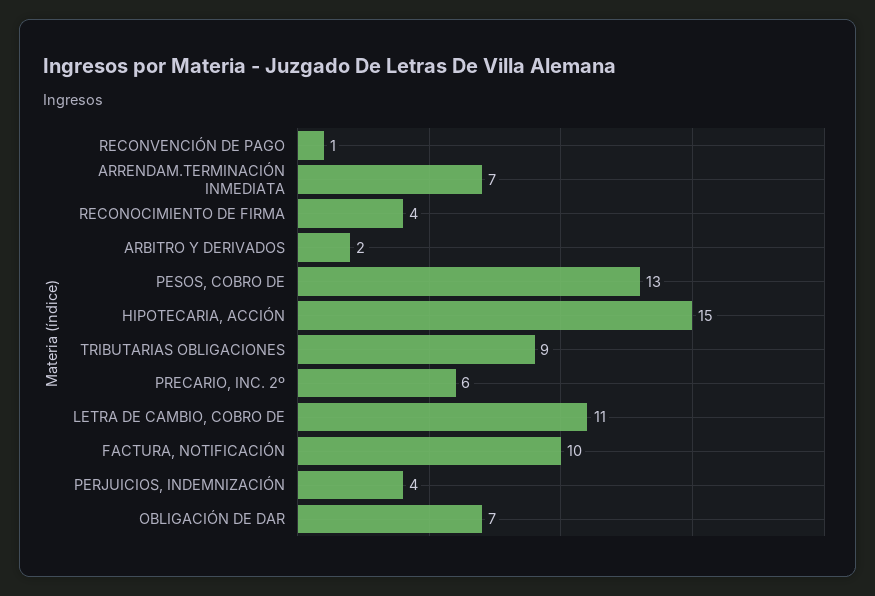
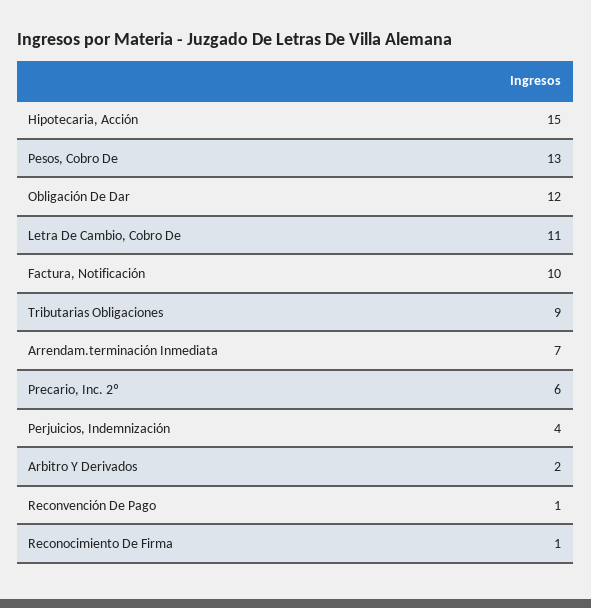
  {
    "RECONVENCIÓN DE PAGO": 1,
    "ARRENDAM.TERMINACIÓN INMEDIATA": 7,
-   "RECONOCIMIENTO DE FIRMA": 4,
+   "RECONOCIMIENTO DE FIRMA": 1,
    "ARBITRO Y DERIVADOS": 2,
    "PESOS, COBRO DE": 13,
    "HIPOTECARIA, ACCIÓN": 15,
    "TRIBUTARIAS OBLIGACIONES": 9,
    "PRECARIO, INC. 2º": 6,
    "LETRA DE CAMBIO, COBRO DE": 11,
    "FACTURA, NOTIFICACIÓN": 10,
    "PERJUICIOS, INDEMNIZACIÓN": 4,
-   "OBLIGACIÓN DE DAR": 7
+   "OBLIGACIÓN DE DAR": 12
  }

